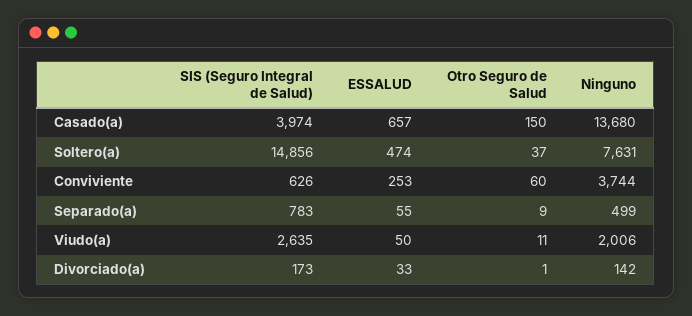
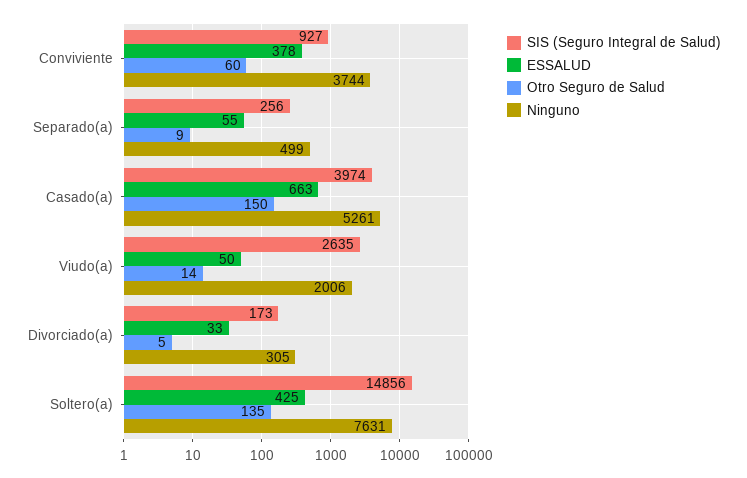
  {
    "SIS (Seguro Integral de Salud)": {
      "Casado(a)": 3974,
      "Soltero(a)": 14856,
-     "Conviviente": 626,
+     "Conviviente": 927,
-     "Separado(a)": 783,
+     "Separado(a)": 256,
      "Viudo(a)": 2635,
      "Divorciado(a)": 173
    },
    "ESSALUD": {
-     "Casado(a)": 657,
+     "Casado(a)": 663,
-     "Soltero(a)": 474,
+     "Soltero(a)": 425,
-     "Conviviente": 253,
+     "Conviviente": 378,
      "Separado(a)": 55,
      "Viudo(a)": 50,
      "Divorciado(a)": 33
    },
    "Otro Seguro de Salud": {
      "Casado(a)": 150,
-     "Soltero(a)": 37,
+     "Soltero(a)": 135,
      "Conviviente": 60,
      "Separado(a)": 9,
-     "Viudo(a)": 11,
+     "Viudo(a)": 14,
-     "Divorciado(a)": 1
+     "Divorciado(a)": 5
    },
    "Ninguno": {
-     "Casado(a)": 13680,
+     "Casado(a)": 5261,
      "Soltero(a)": 7631,
      "Conviviente": 3744,
      "Separado(a)": 499,
      "Viudo(a)": 2006,
-     "Divorciado(a)": 142
+     "Divorciado(a)": 305
    }
  }

